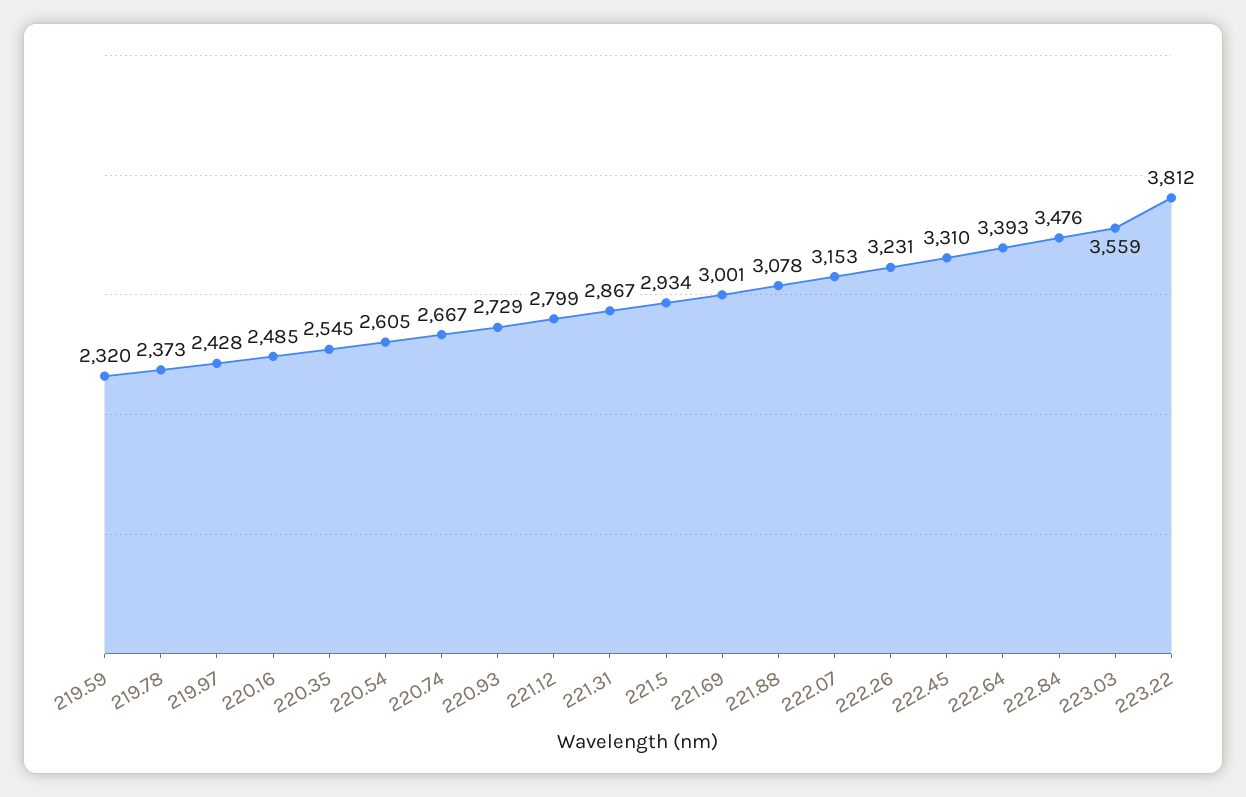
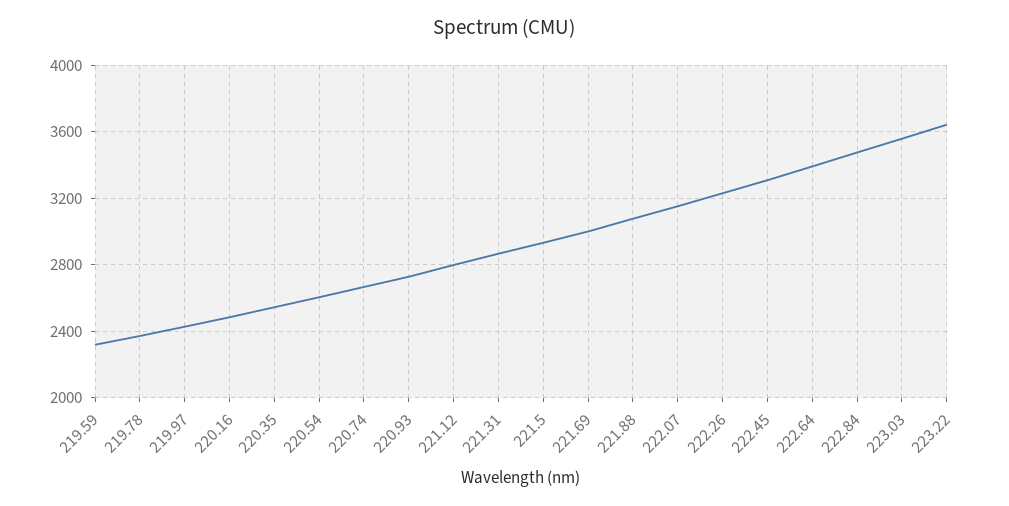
  {
    "219.59": 2320,
    "219.78": 2373,
    "219.97": 2428,
    "220.16": 2485,
    "220.35": 2545,
    "220.54": 2605,
    "220.74": 2667,
    "220.93": 2729,
    "221.12": 2799,
    "221.31": 2867,
    "221.5": 2934,
    "221.69": 3001,
    "221.88": 3078,
    "222.07": 3153,
    "222.26": 3231,
    "222.45": 3310,
    "222.64": 3393,
    "222.84": 3476,
    "223.03": 3559,
-   "223.22": 3812
+   "223.22": 3650
  }

